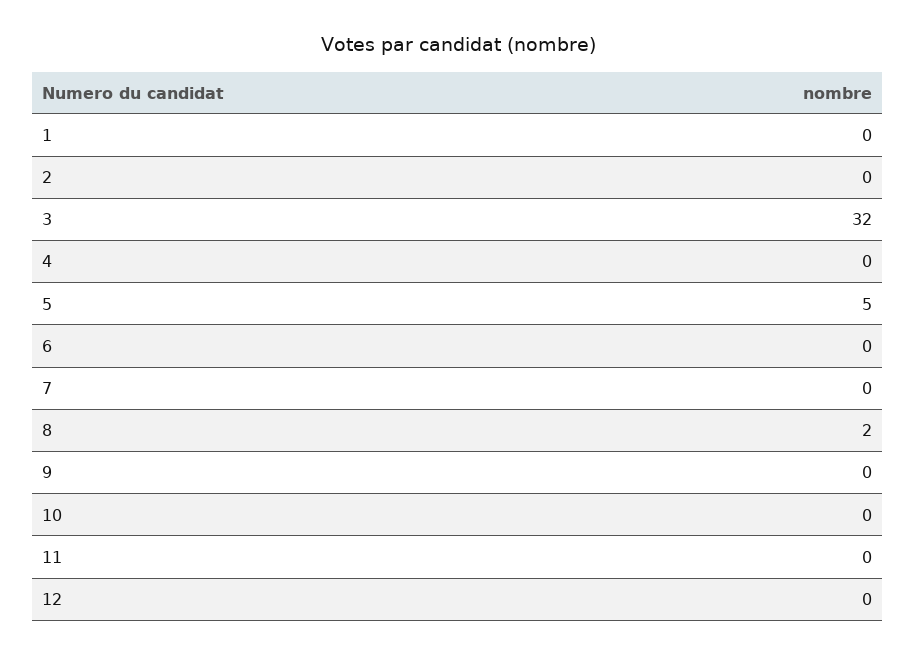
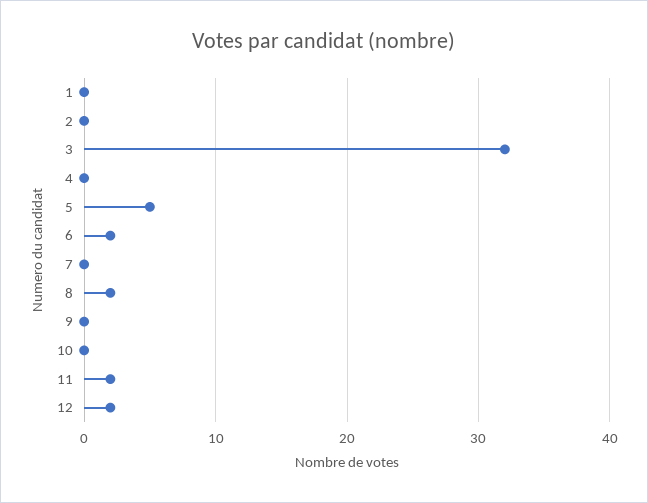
  {
    "1": 0,
    "2": 0,
    "3": 32,
    "4": 0,
    "5": 5,
-   "6": 0,
+   "6": 2,
    "7": 0,
    "8": 2,
    "9": 0,
    "10": 0,
-   "11": 0,
+   "11": 2,
-   "12": 0
+   "12": 2
  }

